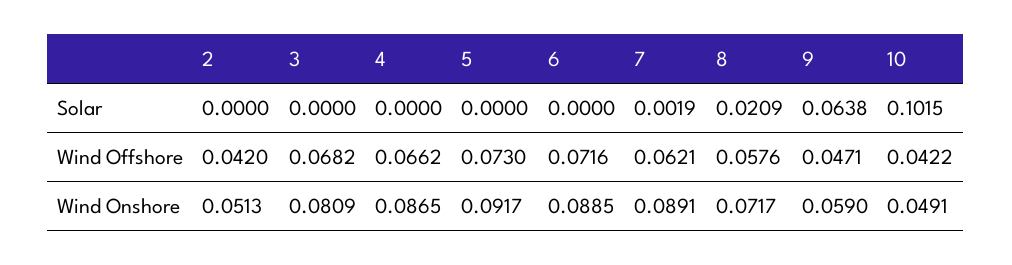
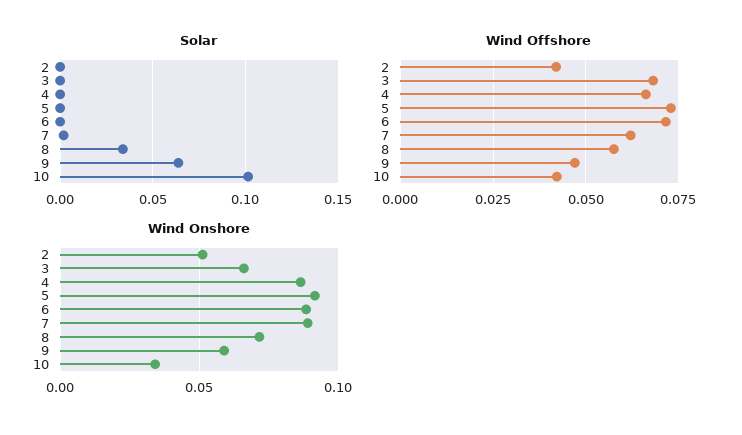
  {
    "Solar": {
      "2": 0,
      "3": 0,
      "4": 0,
      "5": 0,
      "6": 0,
      "7": 0.0019,
-     "8": 0.0209,
+     "8": 0.035,
      "9": 0.0638,
      "10": 0.1015
    },
    "Wind Offshore": {
      "2": 0.042,
      "3": 0.0682,
      "4": 0.0662,
      "5": 0.073,
      "6": 0.0716,
      "7": 0.0621,
      "8": 0.0576,
      "9": 0.0471,
      "10": 0.0422
    },
    "Wind Onshore": {
      "2": 0.0513,
-     "3": 0.0809,
+     "3": 0.065,
      "4": 0.0865,
      "5": 0.0917,
      "6": 0.0885,
      "7": 0.0891,
      "8": 0.0717,
      "9": 0.059,
-     "10": 0.0491
+     "10": 0.035
    }
  }

